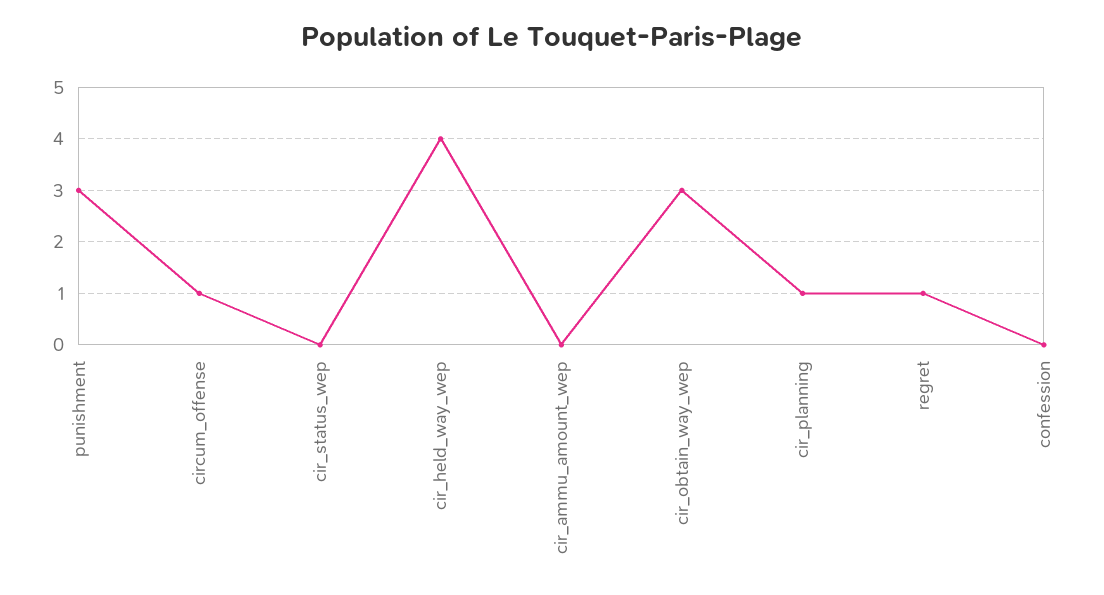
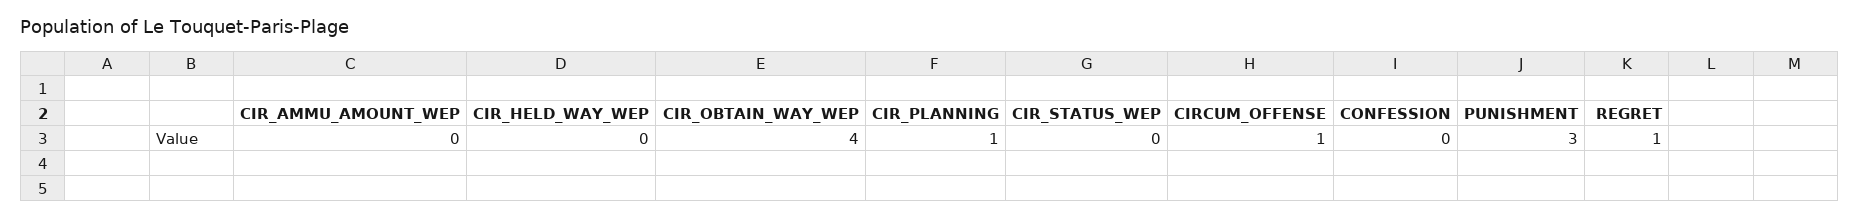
  {
    "punishment": 3,
    "circum_offense": 1,
    "cir_status_wep": 0,
-   "cir_held_way_wep": 4,
+   "cir_held_way_wep": 0,
    "cir_ammu_amount_wep": 0,
-   "cir_obtain_way_wep": 3,
+   "cir_obtain_way_wep": 4,
    "cir_planning": 1,
    "regret": 1,
    "confession": 0
  }

